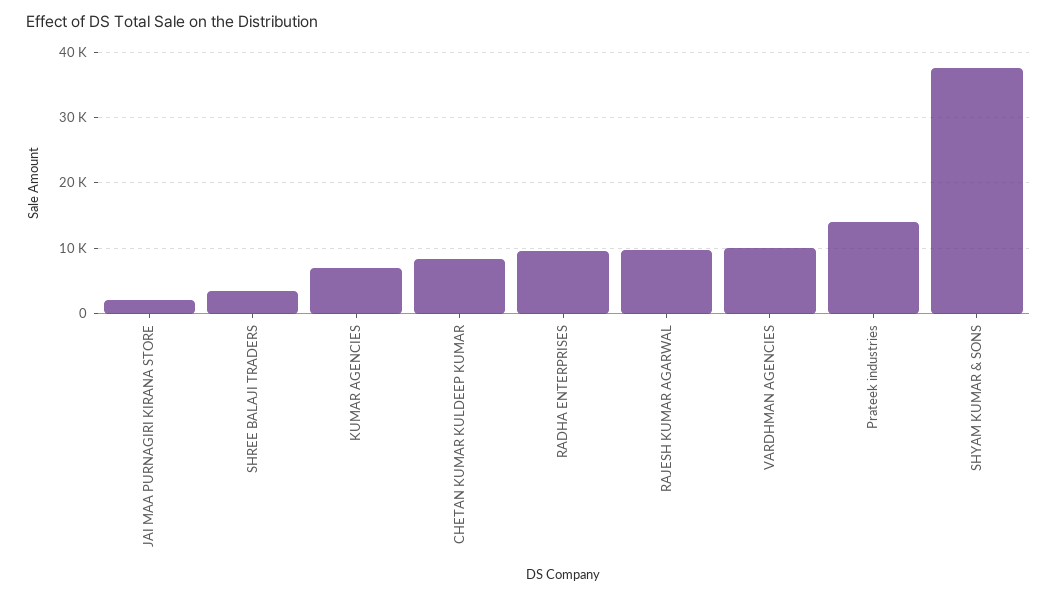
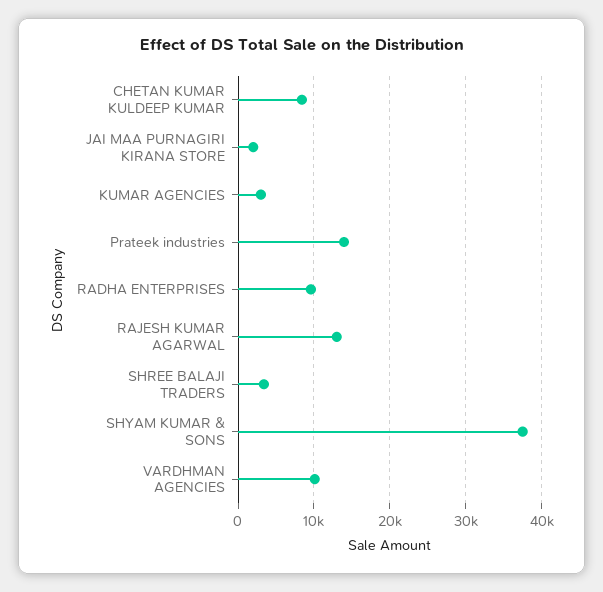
  {
    "JAI MAA PURNAGIRI KIRANA STORE": 2000,
    "SHREE BALAJI TRADERS": 3000,
-   "KUMAR AGENCIES": 7000,
+   "KUMAR AGENCIES": 3000,
    "CHETAN KUMAR KULDEEP KUMAR": 8000,
    "RADHA ENTERPRISES": 10000,
-   "RAJESH KUMAR AGARWAL": 10000,
+   "RAJESH KUMAR AGARWAL": 13000,
    "VARDHMAN AGENCIES": 10000,
    "Prateek industries": 14000,
    "SHYAM KUMAR & SONS": 38000
  }

